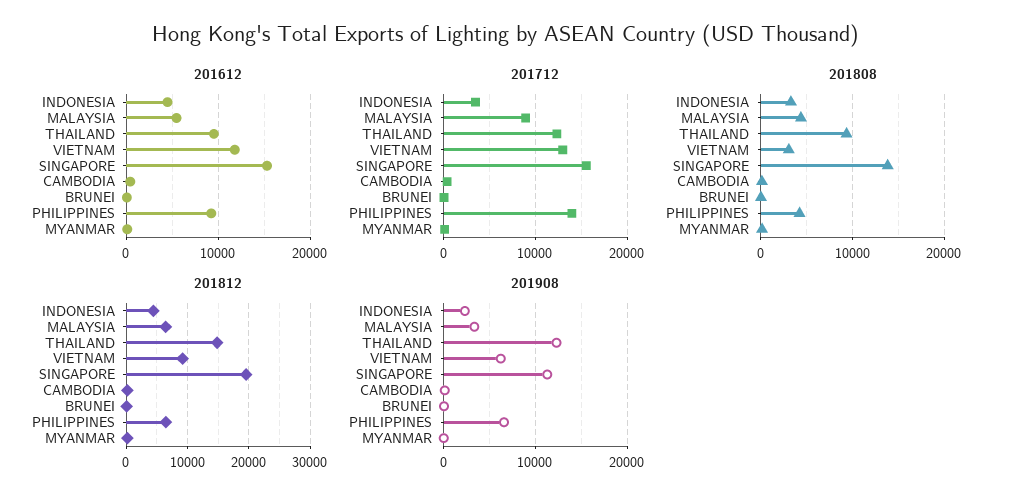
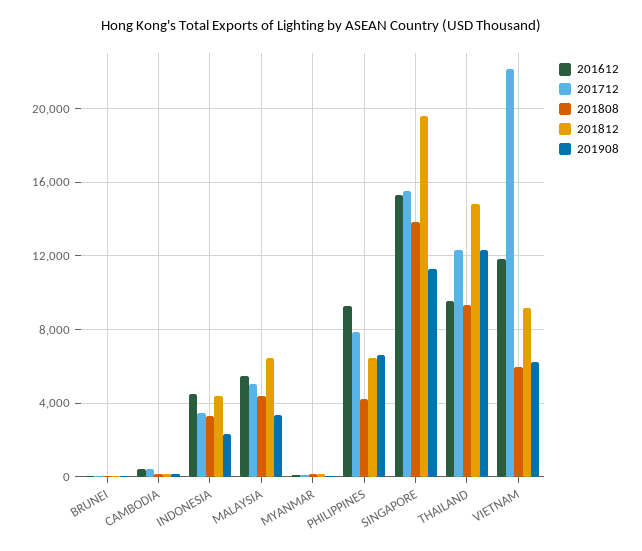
  {
    "201612": {
      "INDONESIA": 4500,
      "MALAYSIA": 5500,
      "THAILAND": 9500,
      "VIETNAM": 12000,
      "SINGAPORE": 15500,
      "CAMBODIA": 500,
      "BRUNEI": 0,
      "PHILIPPINES": 9000,
      "MYANMAR": 0
    },
    "201712": {
      "INDONESIA": 3500,
-     "MALAYSIA": 9000,
+     "MALAYSIA": 5000,
      "THAILAND": 12500,
-     "VIETNAM": 13000,
+     "VIETNAM": 22000,
      "SINGAPORE": 15500,
      "CAMBODIA": 500,
      "BRUNEI": 0,
-     "PHILIPPINES": 14000,
+     "PHILIPPINES": 8000,
      "MYANMAR": 0
    },
    "201808": {
      "INDONESIA": 3500,
      "MALAYSIA": 4500,
      "THAILAND": 9500,
-     "VIETNAM": 3000,
+     "VIETNAM": 6000,
      "SINGAPORE": 14000,
      "CAMBODIA": 0,
      "BRUNEI": 0,
      "PHILIPPINES": 4000,
      "MYANMAR": 0
    },
    "201812": {
      "INDONESIA": 4500,
      "MALAYSIA": 6500,
      "THAILAND": 15000,
      "VIETNAM": 9000,
      "SINGAPORE": 19500,
      "CAMBODIA": 0,
      "BRUNEI": 0,
      "PHILIPPINES": 6500,
      "MYANMAR": 0
    },
    "201908": {
      "INDONESIA": 2500,
      "MALAYSIA": 3500,
      "THAILAND": 12500,
      "VIETNAM": 6000,
      "SINGAPORE": 11500,
      "CAMBODIA": 0,
      "BRUNEI": 0,
      "PHILIPPINES": 6500,
      "MYANMAR": 0
    }
  }

